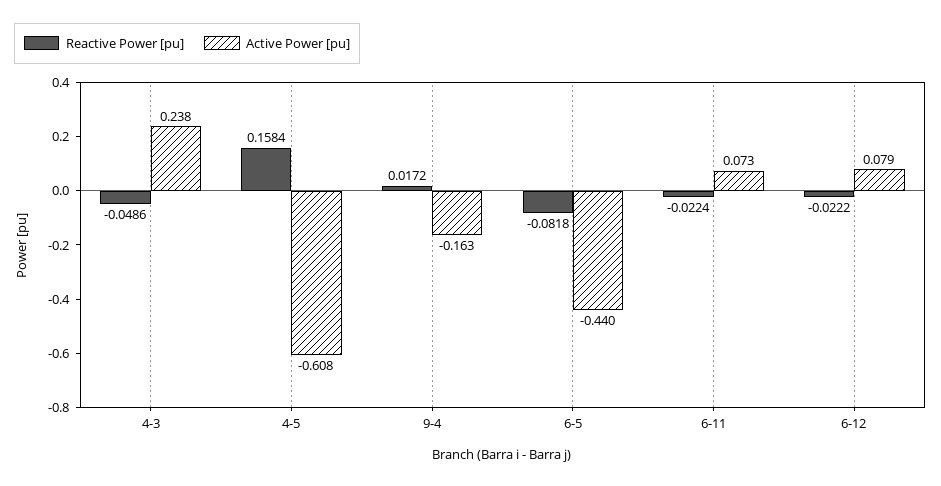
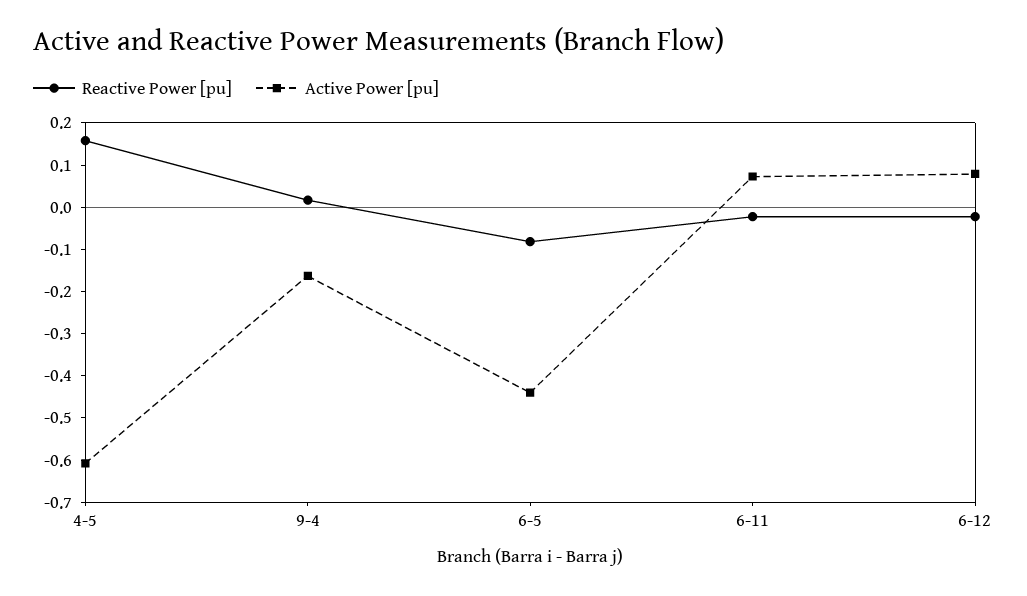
  {
    "Reactive Power [pu]": {
-     "4-3": -0.0486,
      "4-5": 0.1584,
      "9-4": 0.0172,
      "6-5": -0.0818,
      "6-11": -0.0224,
      "6-12": -0.0222
    },
    "Active Power [pu]": {
-     "4-3": 0.238,
      "4-5": -0.608,
      "9-4": -0.163,
      "6-5": -0.44,
      "6-11": 0.073,
      "6-12": 0.079
    }
  }

